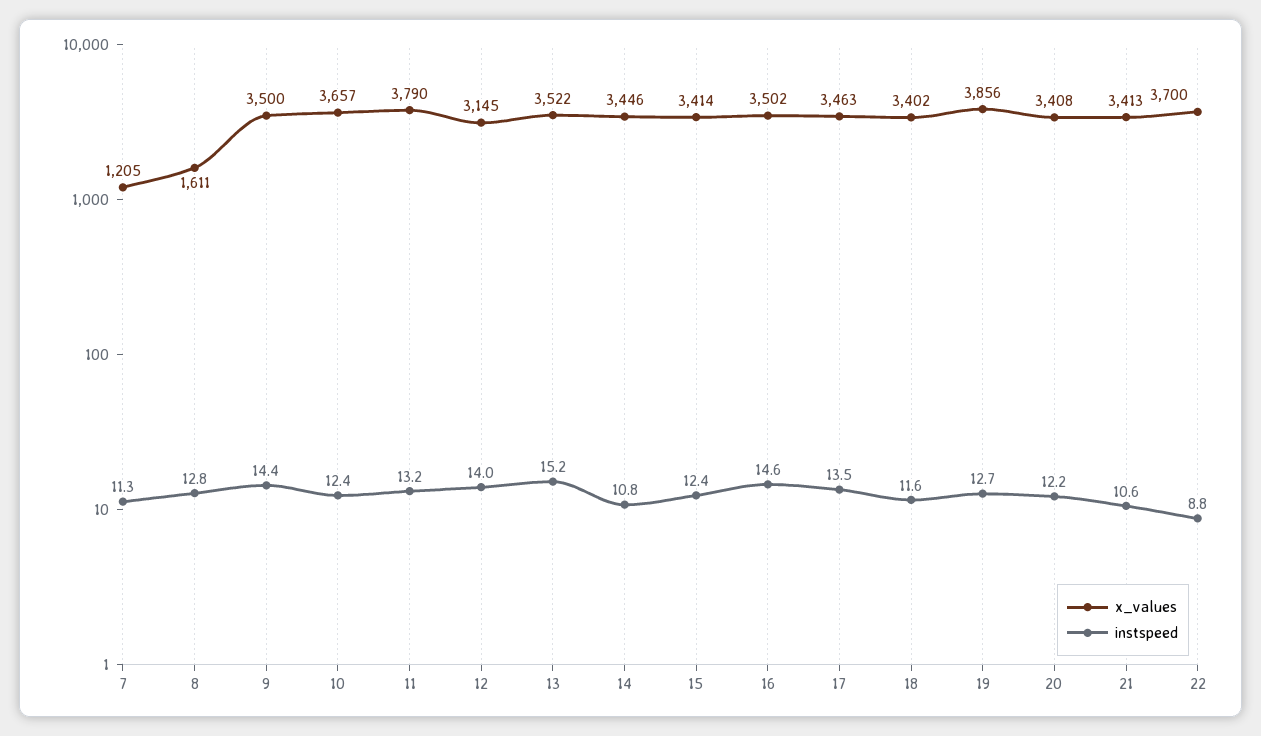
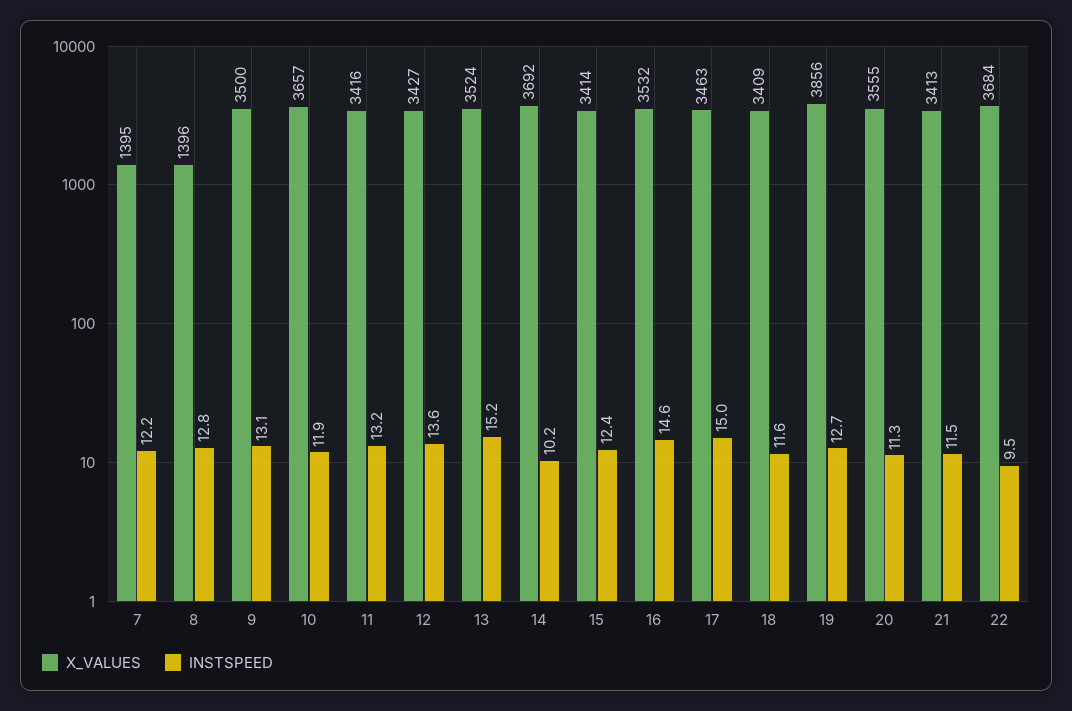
  {
    "x_values": {
-     "7": 1205,
+     "7": 1395,
-     "8": 1611,
+     "8": 1396,
      "9": 3500,
      "10": 3657,
-     "11": 3790,
+     "11": 3416,
-     "12": 3145,
+     "12": 3427,
-     "13": 3522,
+     "13": 3524,
-     "14": 3446,
+     "14": 3692,
      "15": 3414,
-     "16": 3502,
+     "16": 3532,
      "17": 3463,
-     "18": 3402,
+     "18": 3409,
      "19": 3856,
-     "20": 3408,
+     "20": 3555,
      "21": 3413,
-     "22": 3700
+     "22": 3684
    },
    "instspeed": {
-     "7": 11.3,
+     "7": 12.2,
      "8": 12.8,
-     "9": 14.4,
+     "9": 13.1,
-     "10": 12.4,
+     "10": 11.9,
      "11": 13.2,
-     "12": 14,
+     "12": 13.6,
      "13": 15.2,
-     "14": 10.8,
+     "14": 10.2,
      "15": 12.4,
      "16": 14.6,
-     "17": 13.5,
+     "17": 15,
      "18": 11.6,
      "19": 12.7,
-     "20": 12.2,
+     "20": 11.3,
-     "21": 10.6,
+     "21": 11.5,
-     "22": 8.8
+     "22": 9.5
    }
  }

